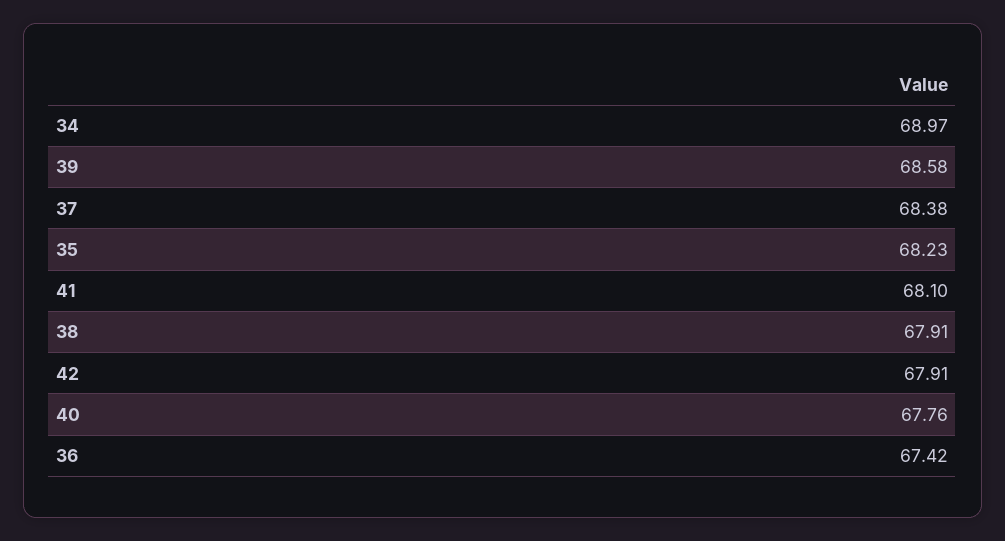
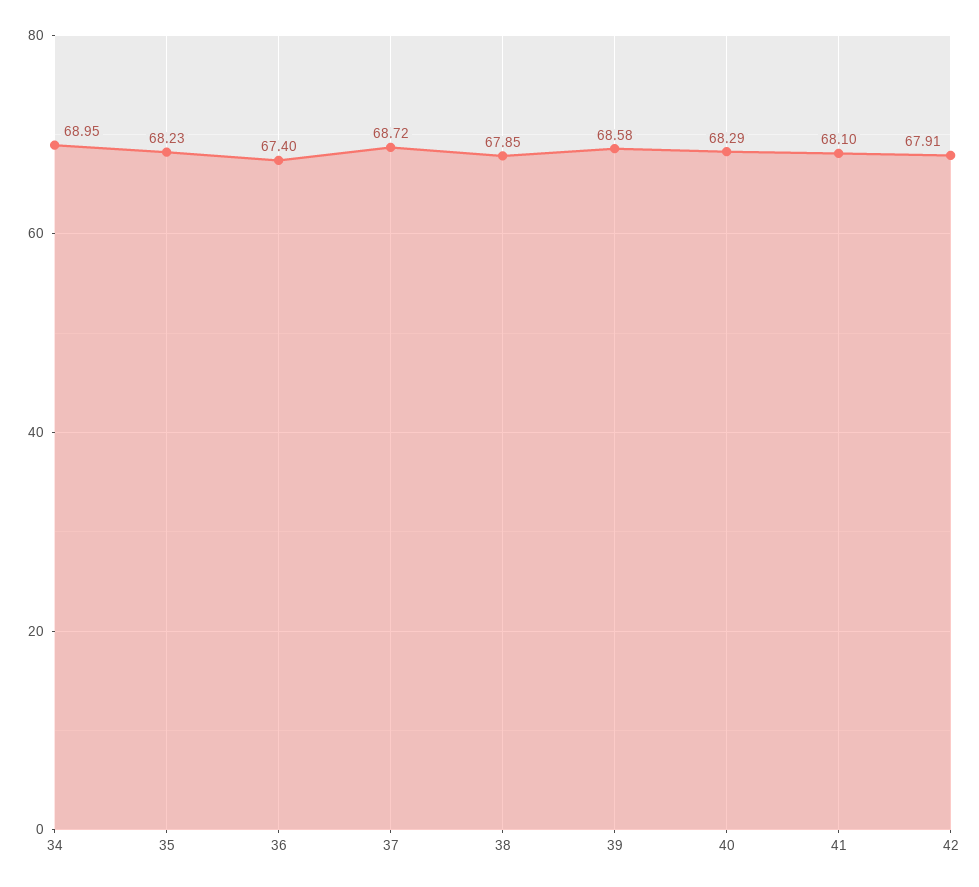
  {
-   "34": 68.97,
+   "34": 68.95,
    "39": 68.58,
-   "37": 68.38,
+   "37": 68.72,
    "35": 68.23,
    "41": 68.1,
-   "38": 67.91,
+   "38": 67.85,
    "42": 67.91,
-   "40": 67.76,
+   "40": 68.29,
-   "36": 67.42
+   "36": 67.4
  }

